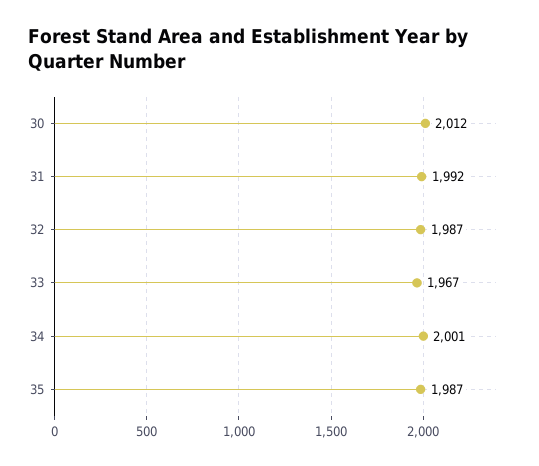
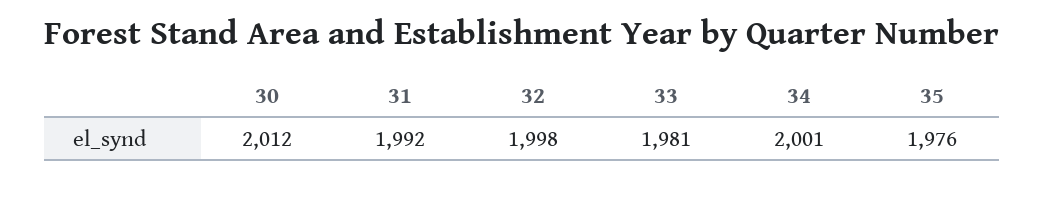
  {
    "30": 2012,
    "31": 1992,
-   "32": 1987,
+   "32": 1998,
-   "33": 1967,
+   "33": 1981,
    "34": 2001,
-   "35": 1987
+   "35": 1976
  }

